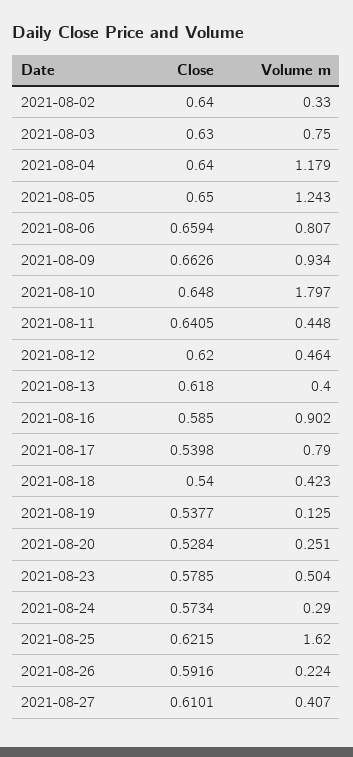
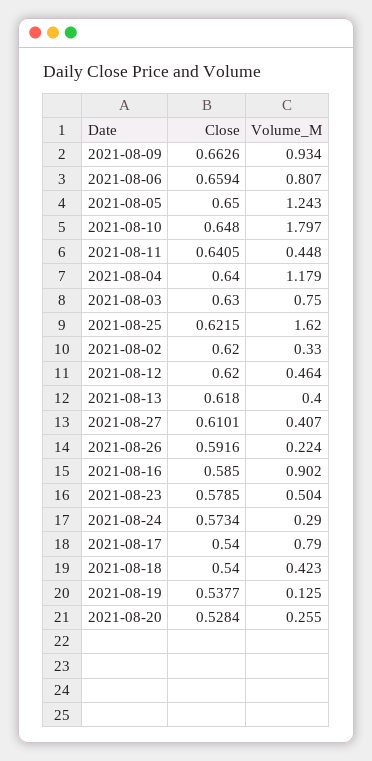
  {
    "Close": {
-     "2021-08-02": 0.64,
+     "2021-08-02": 0.62,
      "2021-08-03": 0.63,
      "2021-08-04": 0.64,
      "2021-08-05": 0.65,
      "2021-08-06": 0.6594,
      "2021-08-09": 0.6626,
      "2021-08-10": 0.648,
      "2021-08-11": 0.6405,
      "2021-08-12": 0.62,
      "2021-08-13": 0.618,
      "2021-08-16": 0.585,
-     "2021-08-17": 0.5398,
+     "2021-08-17": 0.54,
      "2021-08-18": 0.54,
      "2021-08-19": 0.5377,
      "2021-08-20": 0.5284,
      "2021-08-23": 0.5785,
      "2021-08-24": 0.5734,
      "2021-08-25": 0.6215,
      "2021-08-26": 0.5916,
      "2021-08-27": 0.6101
    },
    "Volume m": {
      "2021-08-02": 0.33,
      "2021-08-03": 0.75,
      "2021-08-04": 1.179,
      "2021-08-05": 1.243,
      "2021-08-06": 0.807,
      "2021-08-09": 0.934,
      "2021-08-10": 1.797,
      "2021-08-11": 0.448,
      "2021-08-12": 0.464,
      "2021-08-13": 0.4,
      "2021-08-16": 0.902,
      "2021-08-17": 0.79,
      "2021-08-18": 0.423,
      "2021-08-19": 0.125,
-     "2021-08-20": 0.251,
+     "2021-08-20": 0.255,
      "2021-08-23": 0.504,
      "2021-08-24": 0.29,
      "2021-08-25": 1.62,
      "2021-08-26": 0.224,
      "2021-08-27": 0.407
    }
  }

